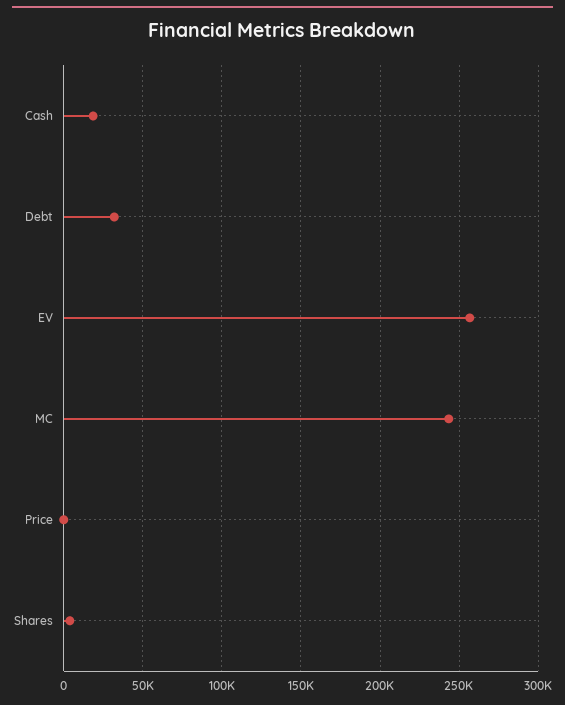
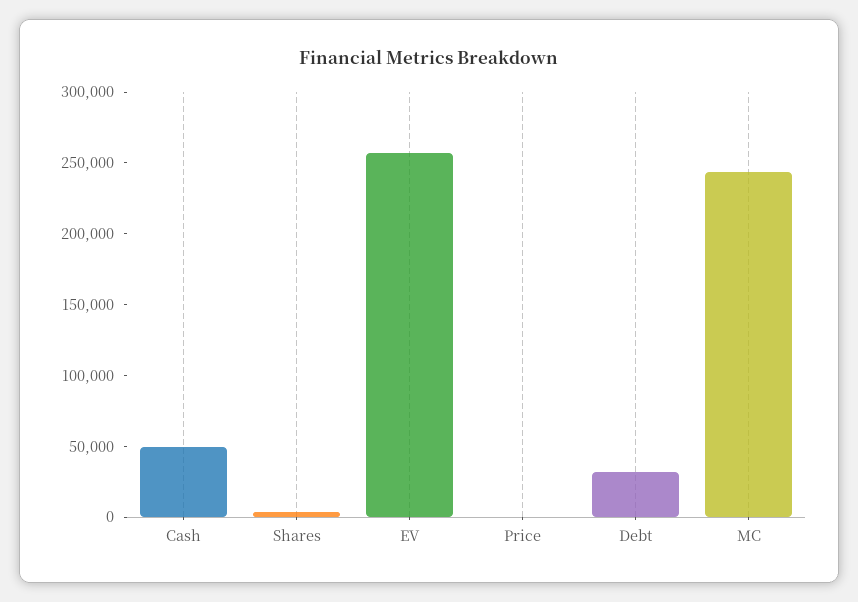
  {
-   "Cash": 20000,
+   "Cash": 50000,
    "Debt": 30000,
    "EV": 255000,
    "MC": 245000,
    "Price": 0,
    "Shares": 5000
  }

